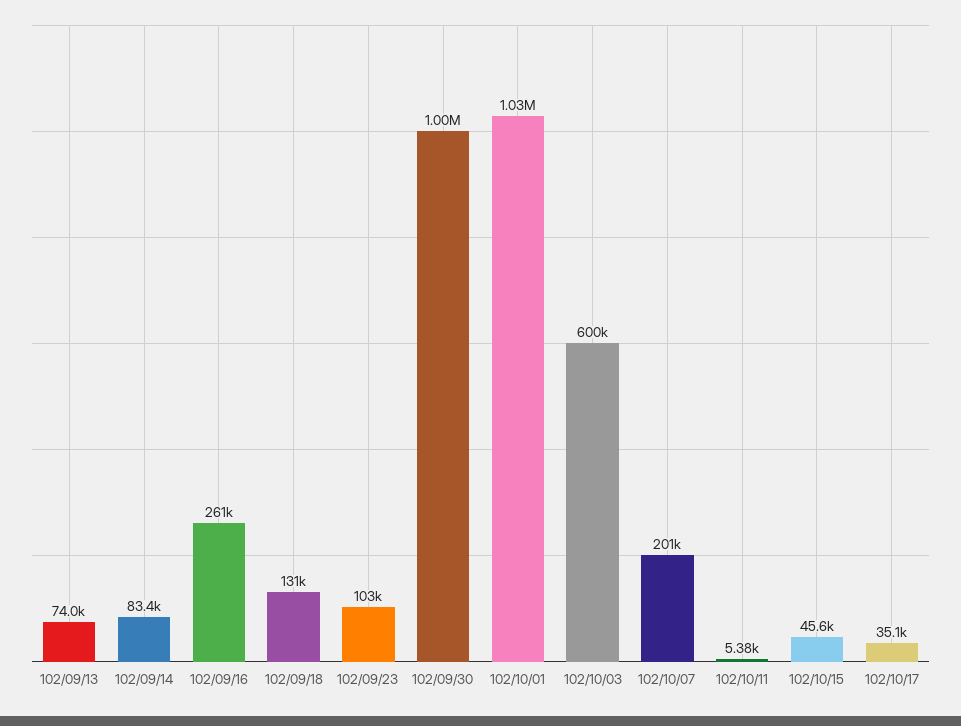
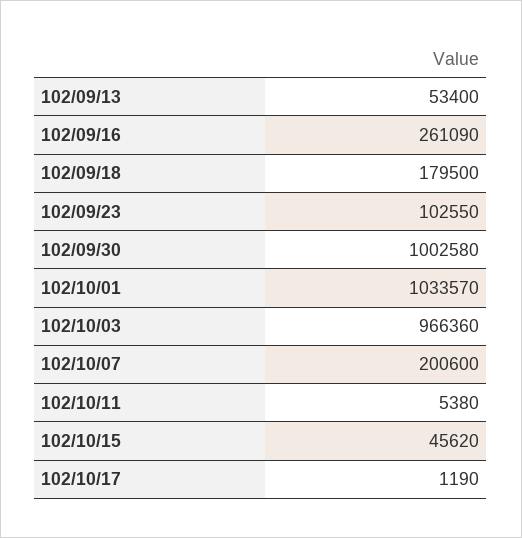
  {
-   "102/09/13": 74000,
+   "102/09/13": 53400,
-   "102/09/14": 83400,
    "102/09/16": 261090,
-   "102/09/18": 131000,
+   "102/09/18": 179500,
    "102/09/23": 102550,
    "102/09/30": 1002580,
    "102/10/01": 1033570,
-   "102/10/03": 600000,
+   "102/10/03": 966360,
    "102/10/07": 200600,
    "102/10/11": 5380,
    "102/10/15": 45620,
-   "102/10/17": 35100
+   "102/10/17": 1190
  }

